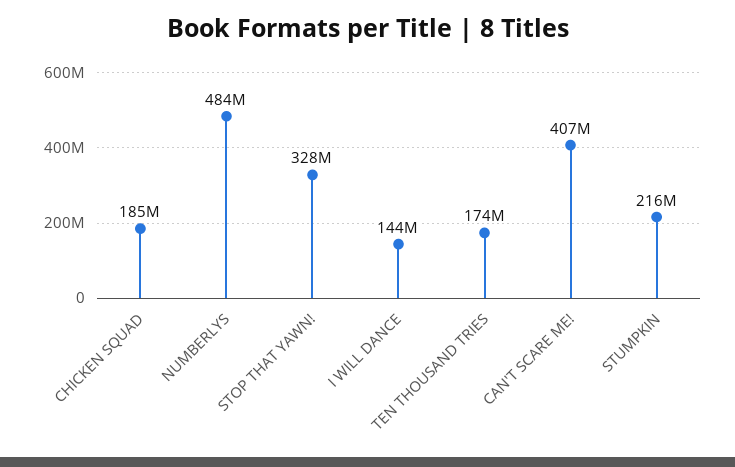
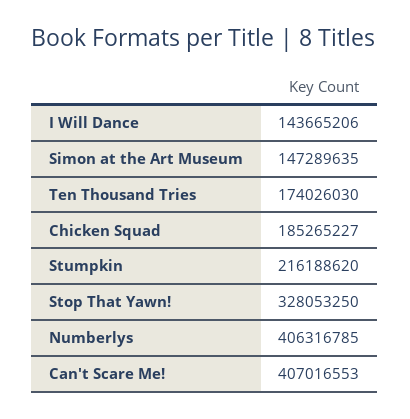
  {
    "CHICKEN SQUAD": 185265227,
-   "NUMBERLYS": 484000000,
+   "NUMBERLYS": 406316785,
    "STOP THAT YAWN!": 328053250,
    "I WILL DANCE": 143665206,
    "TEN THOUSAND TRIES": 174026030,
    "CAN'T SCARE ME!": 407016553,
-   "STUMPKIN": 216188620
+   "STUMPKIN": 216188620,
+   "Simon at the Art Museum": 147289635
  }

